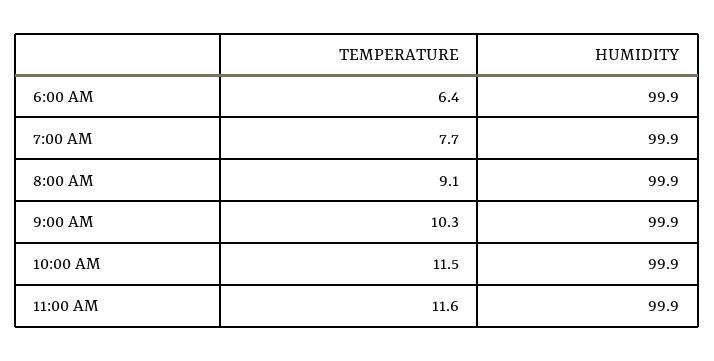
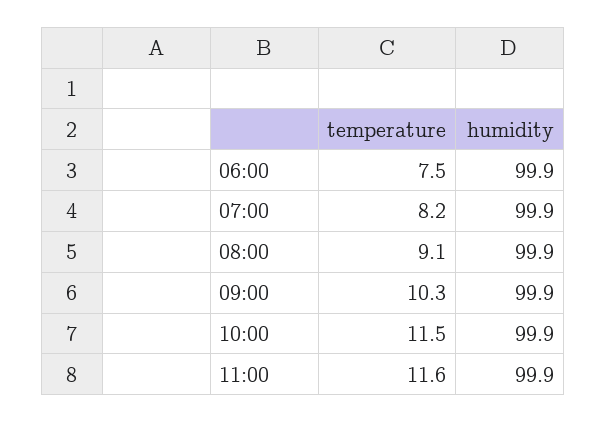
  {
    "TEMPERATURE": {
-     "6:00 AM": 6.4,
+     "6:00 AM": 7.5,
-     "7:00 AM": 7.7,
+     "7:00 AM": 8.2,
      "8:00 AM": 9.1,
      "9:00 AM": 10.3,
      "10:00 AM": 11.5,
      "11:00 AM": 11.6
    },
    "HUMIDITY": {
      "6:00 AM": 99.9,
      "7:00 AM": 99.9,
      "8:00 AM": 99.9,
      "9:00 AM": 99.9,
      "10:00 AM": 99.9,
      "11:00 AM": 99.9
    }
  }

